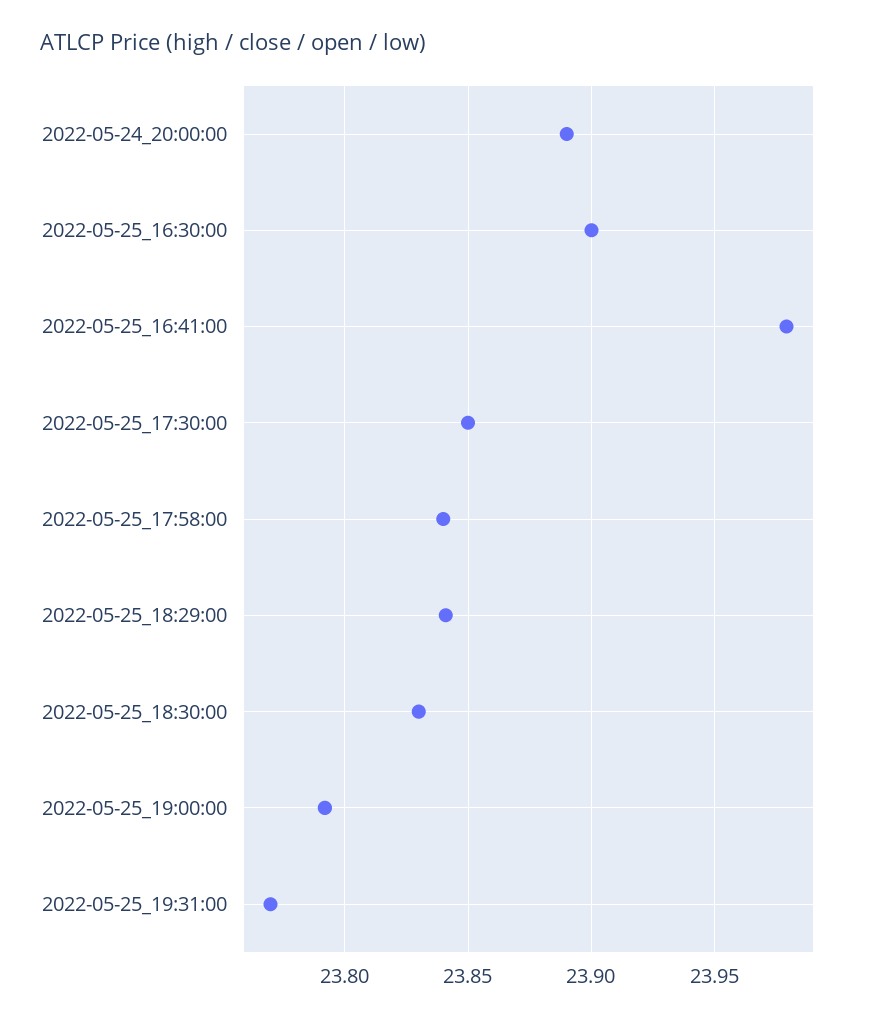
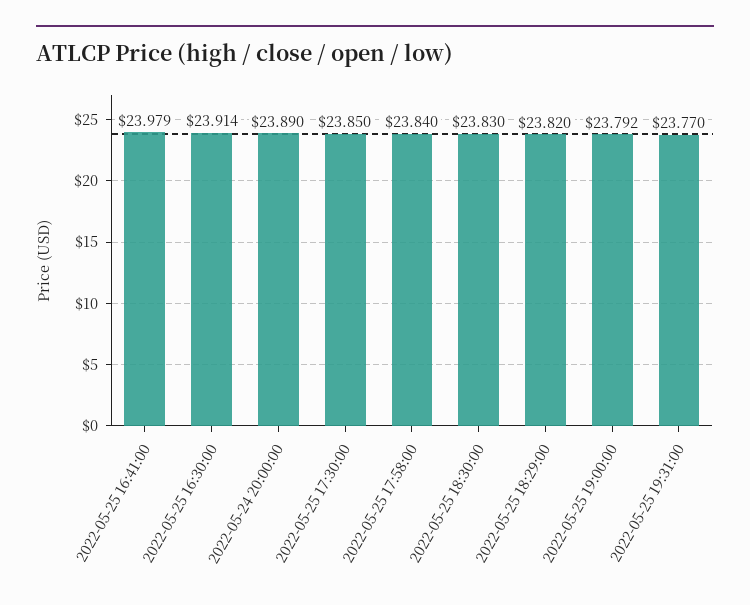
  {
    "2022-05-24_20:00:00": 23.89,
-   "2022-05-25_16:30:00": 23.9,
+   "2022-05-25_16:30:00": 23.914,
    "2022-05-25_16:41:00": 23.979,
    "2022-05-25_17:30:00": 23.85,
    "2022-05-25_17:58:00": 23.84,
-   "2022-05-25_18:29:00": 23.84,
+   "2022-05-25_18:29:00": 23.82,
    "2022-05-25_18:30:00": 23.83,
    "2022-05-25_19:00:00": 23.792,
    "2022-05-25_19:31:00": 23.77
  }

